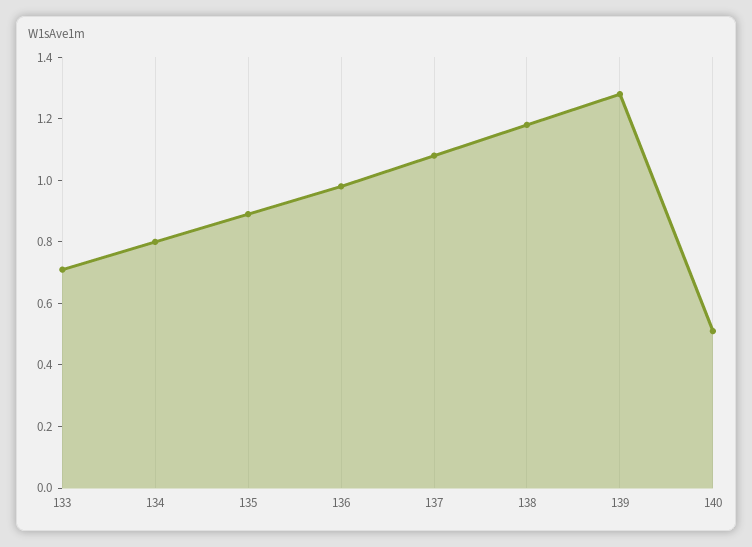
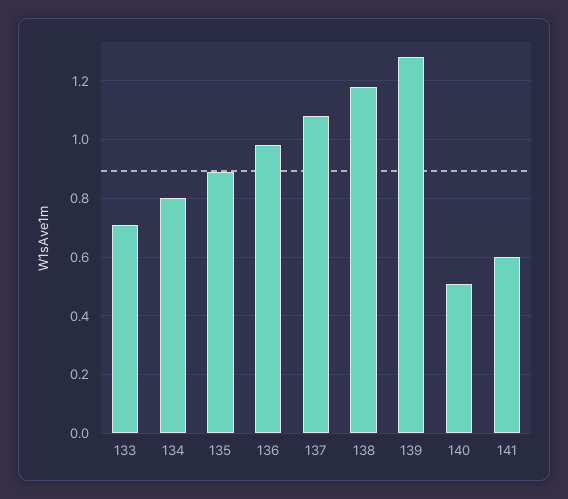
  {
    "133": 0.7,
    "134": 0.8,
    "135": 0.9,
    "136": 1,
    "137": 1.1,
    "138": 1.2,
    "139": 1.3,
-   "140": 0.5
+   "140": 0.5,
+   "141": 0.6
  }

